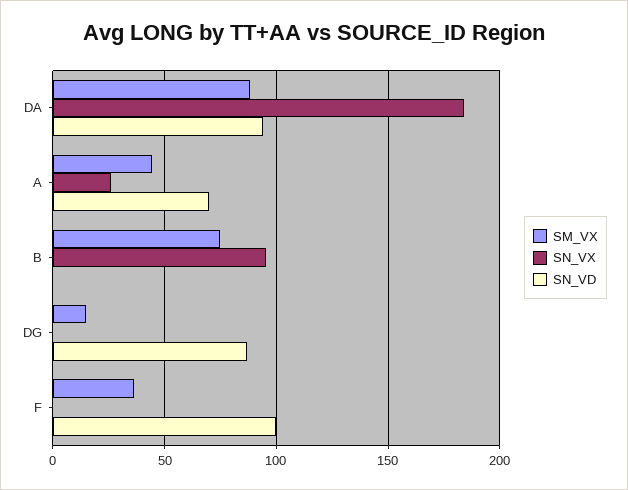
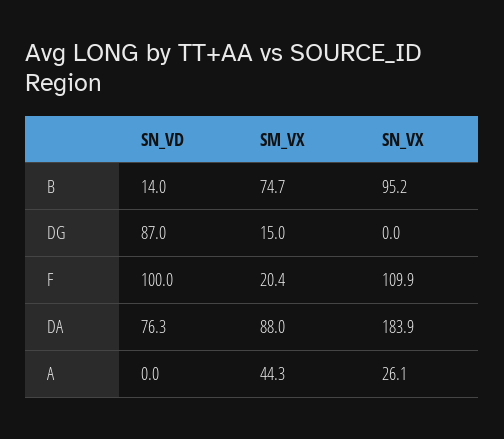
  {
    "SM_VX": {
      "DA": 88,
      "A": 44.3,
      "B": 74.7,
      "DG": 15,
-     "F": 35
+     "F": 20.4
    },
    "SN_VX": {
      "DA": 183.9,
      "A": 26.1,
      "B": 95.2,
      "DG": 0,
-     "F": 0
+     "F": 109.9
    },
    "SN_VD": {
-     "DA": 95,
+     "DA": 76.3,
-     "A": 70,
+     "A": 0,
-     "B": 0,
+     "B": 14,
      "DG": 87,
      "F": 100
    }
  }

